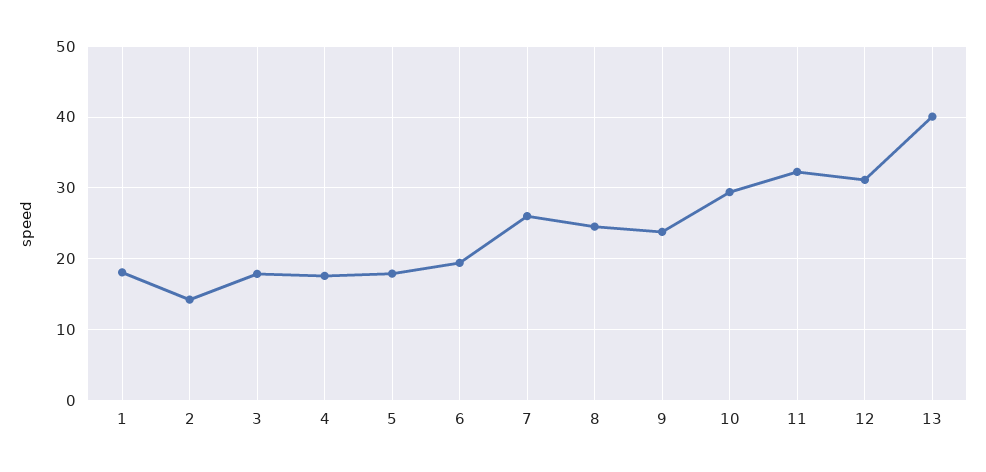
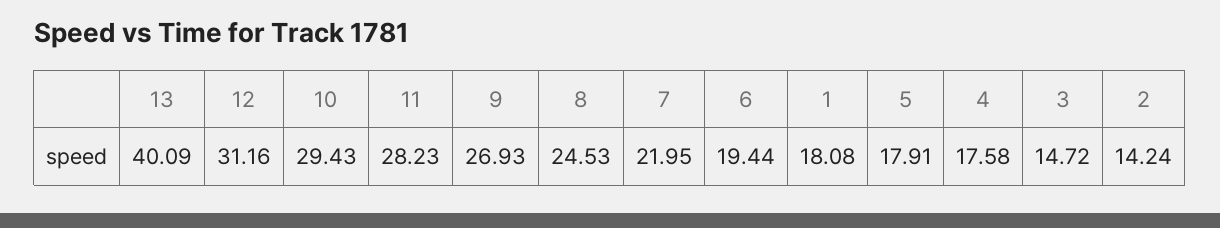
  {
    "1": 18.08,
    "2": 14.24,
-   "3": 18,
+   "3": 14.72,
    "4": 17.58,
    "5": 17.91,
    "6": 19.44,
-   "7": 26,
+   "7": 21.95,
    "8": 24.53,
-   "9": 24,
+   "9": 26.93,
    "10": 29.43,
-   "11": 32,
+   "11": 28.23,
    "12": 31.16,
    "13": 40.09
  }

